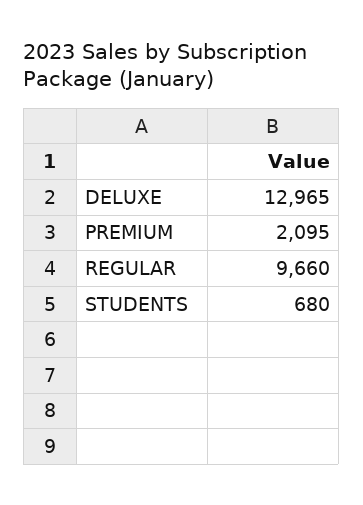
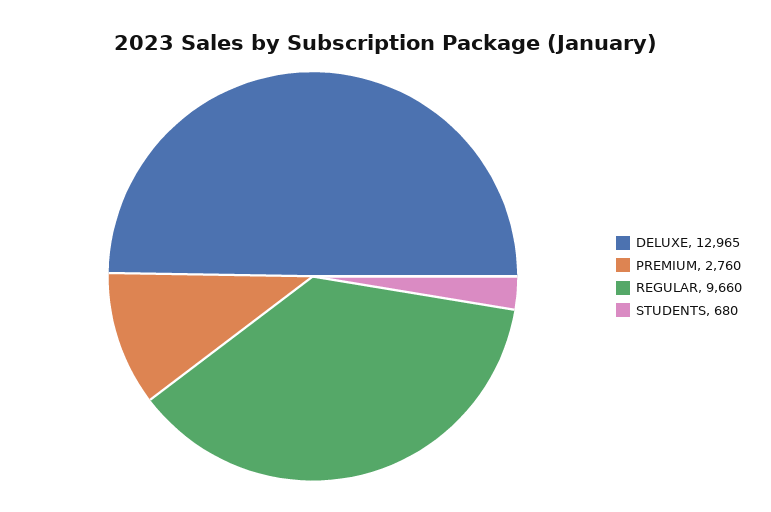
  {
    "DELUXE": 12965,
-   "PREMIUM": 2095,
+   "PREMIUM": 2760,
    "REGULAR": 9660,
    "STUDENTS": 680
  }

